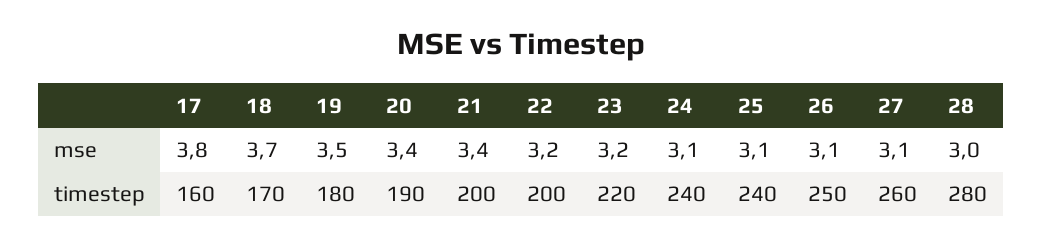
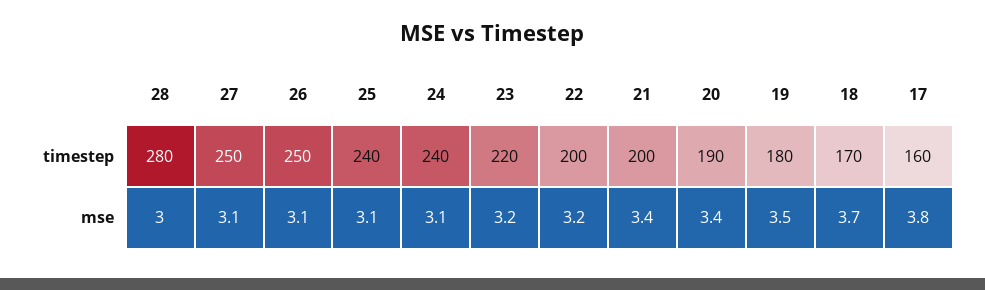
  {
    "17": {
      "mse": 3.8,
      "timestep": 160
    },
    "18": {
      "mse": 3.7,
      "timestep": 170
    },
    "19": {
      "mse": 3.5,
      "timestep": 180
    },
    "20": {
      "mse": 3.4,
      "timestep": 190
    },
    "21": {
      "mse": 3.4,
      "timestep": 200
    },
    "22": {
      "mse": 3.2,
      "timestep": 200
    },
    "23": {
      "mse": 3.2,
      "timestep": 220
    },
    "24": {
      "mse": 3.1,
      "timestep": 240
    },
    "25": {
      "mse": 3.1,
      "timestep": 240
    },
    "26": {
      "mse": 3.1,
      "timestep": 250
    },
    "27": {
      "mse": 3.1,
-     "timestep": 260
+     "timestep": 250
    },
    "28": {
      "mse": 3,
      "timestep": 280
    }
  }

